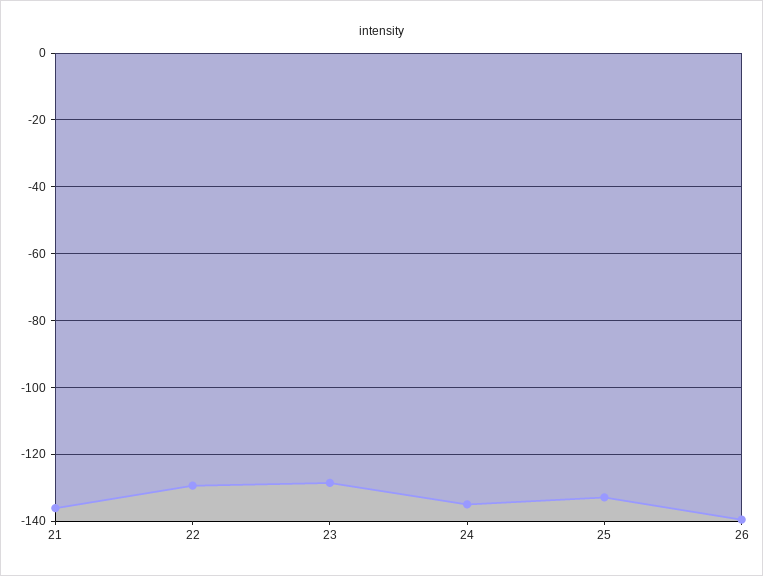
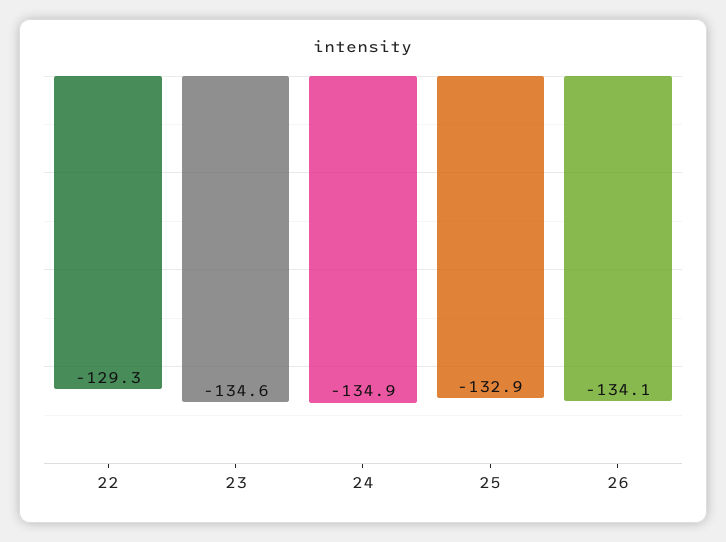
  {
-   "21": -136,
    "22": -129.3,
-   "23": -128,
+   "23": -134.6,
    "24": -134.9,
    "25": -132.9,
-   "26": -140
+   "26": -134.1
  }

